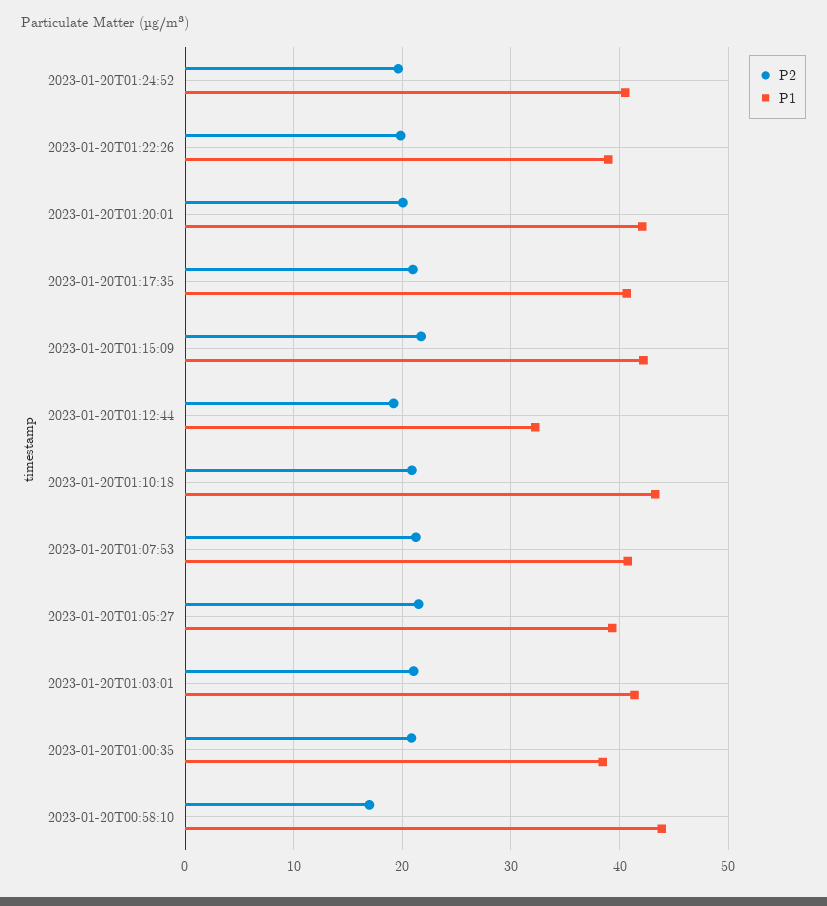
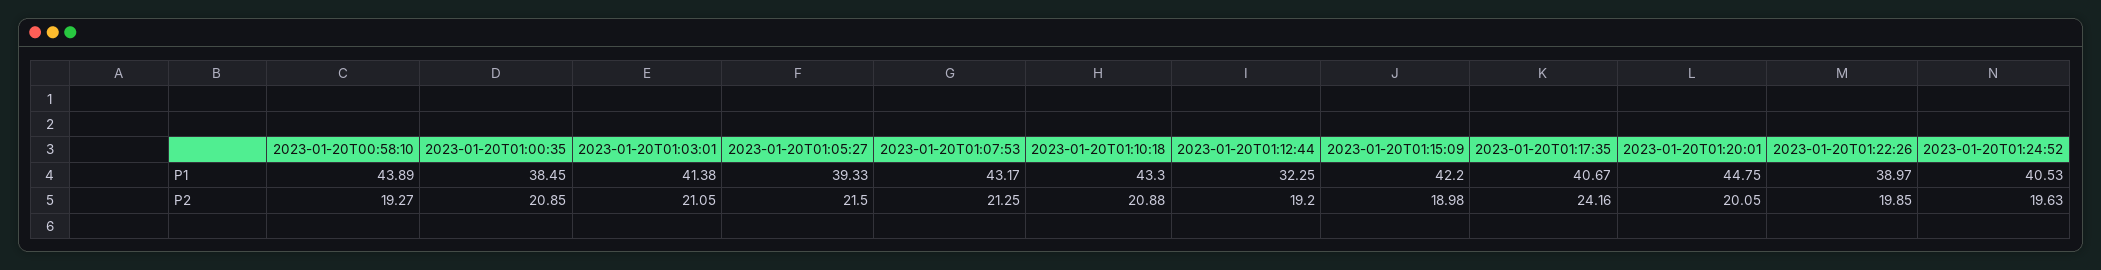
  {
    "P2": {
      "2023-01-20T01:24:52": 19.63,
      "2023-01-20T01:22:26": 19.85,
      "2023-01-20T01:20:01": 20.05,
-     "2023-01-20T01:17:35": 21,
+     "2023-01-20T01:17:35": 24.16,
-     "2023-01-20T01:15:09": 22,
+     "2023-01-20T01:15:09": 18.98,
      "2023-01-20T01:12:44": 19.2,
      "2023-01-20T01:10:18": 20.88,
      "2023-01-20T01:07:53": 21.25,
      "2023-01-20T01:05:27": 21.5,
      "2023-01-20T01:03:01": 21.05,
      "2023-01-20T01:00:35": 20.85,
-     "2023-01-20T00:58:10": 17
+     "2023-01-20T00:58:10": 19.27
    },
    "P1": {
      "2023-01-20T01:24:52": 40.53,
      "2023-01-20T01:22:26": 38.97,
-     "2023-01-20T01:20:01": 42,
+     "2023-01-20T01:20:01": 44.75,
      "2023-01-20T01:17:35": 40.67,
      "2023-01-20T01:15:09": 42.2,
      "2023-01-20T01:12:44": 32.25,
      "2023-01-20T01:10:18": 43.3,
-     "2023-01-20T01:07:53": 41,
+     "2023-01-20T01:07:53": 43.17,
      "2023-01-20T01:05:27": 39.33,
      "2023-01-20T01:03:01": 41.38,
      "2023-01-20T01:00:35": 38.45,
      "2023-01-20T00:58:10": 43.89
    }
  }

